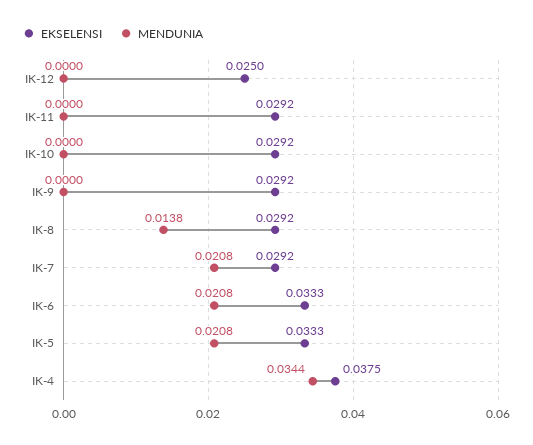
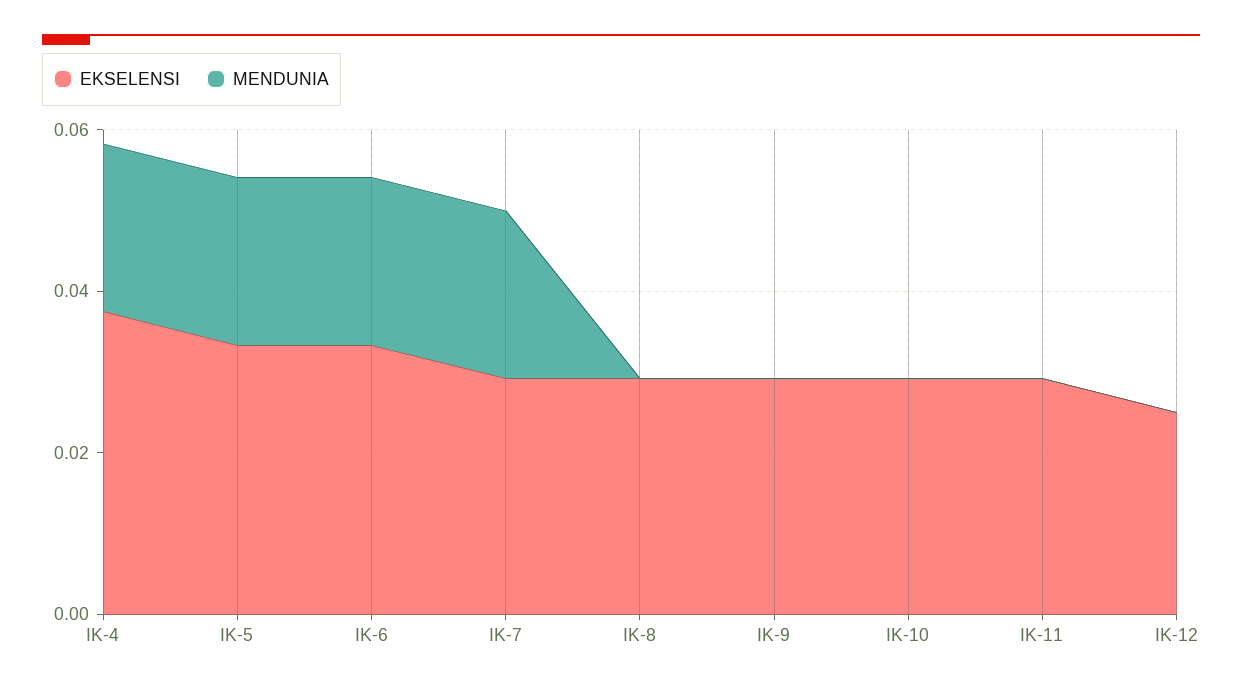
  {
    "EKSELENSI": {
      "IK-12": 0.025,
      "IK-11": 0.0292,
      "IK-10": 0.0292,
      "IK-9": 0.0292,
      "IK-8": 0.0292,
      "IK-7": 0.0292,
      "IK-6": 0.0333,
      "IK-5": 0.0333,
      "IK-4": 0.0375
    },
    "MENDUNIA": {
      "IK-12": 0,
      "IK-11": 0,
      "IK-10": 0,
      "IK-9": 0,
-     "IK-8": 0.0138,
+     "IK-8": 0,
      "IK-7": 0.0208,
      "IK-6": 0.0208,
      "IK-5": 0.0208,
-     "IK-4": 0.0344
+     "IK-4": 0.02
    }
  }

